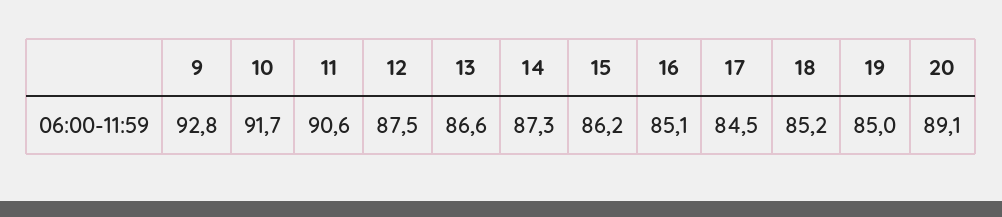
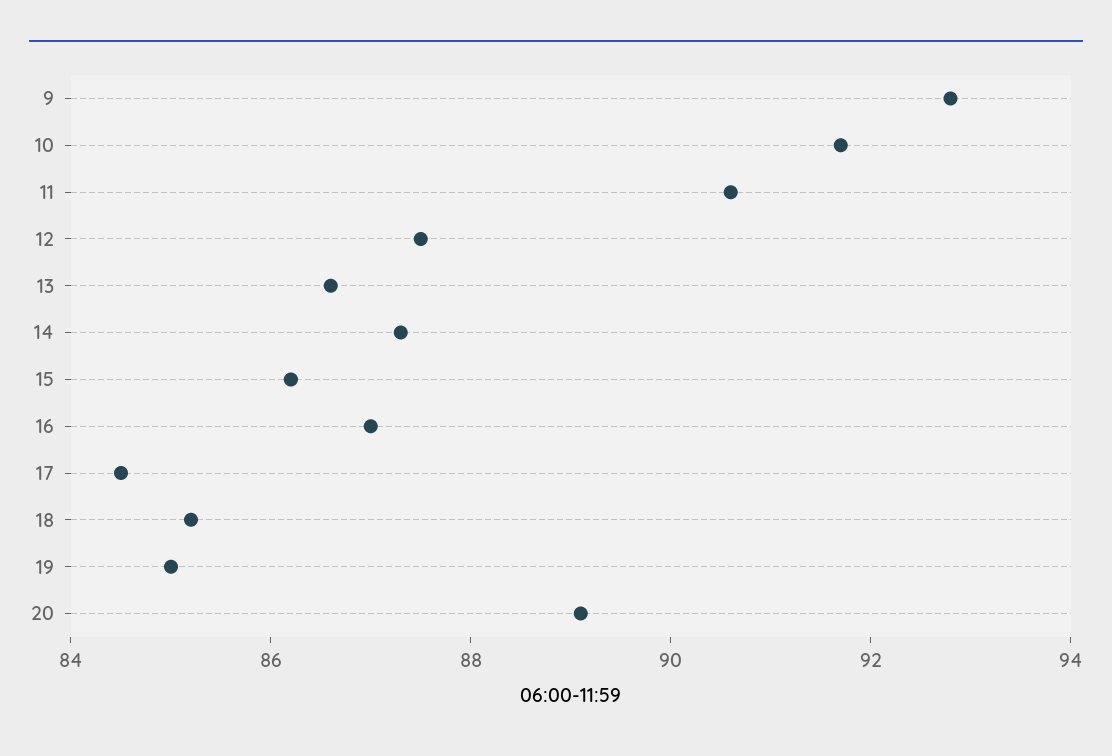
  {
    "9": 92.8,
    "10": 91.7,
    "11": 90.6,
    "12": 87.5,
    "13": 86.6,
    "14": 87.3,
    "15": 86.2,
-   "16": 85.1,
+   "16": 87,
    "17": 84.5,
    "18": 85.2,
    "19": 85,
    "20": 89.1
  }

